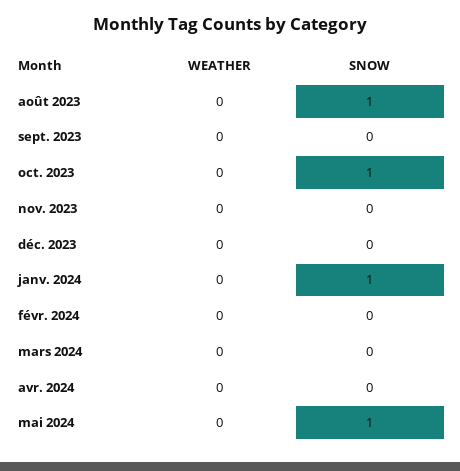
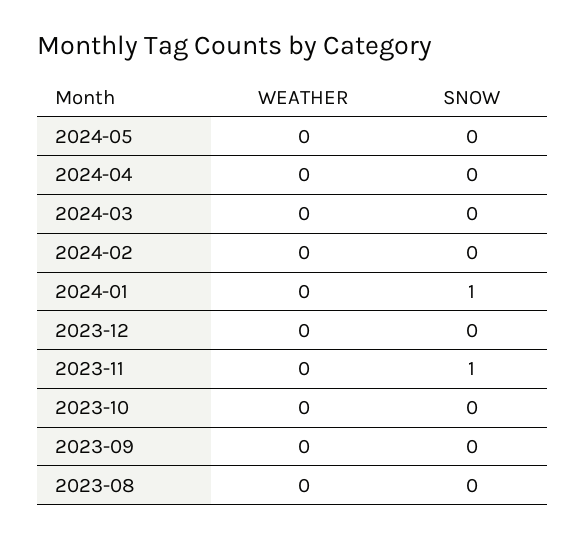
  {
    "WEATHER": {
      "août 2023": 0,
      "sept. 2023": 0,
      "oct. 2023": 0,
      "nov. 2023": 0,
      "déc. 2023": 0,
      "janv. 2024": 0,
      "févr. 2024": 0,
      "mars 2024": 0,
      "avr. 2024": 0,
      "mai 2024": 0
    },
    "SNOW": {
-     "août 2023": 1,
+     "août 2023": 0,
      "sept. 2023": 0,
-     "oct. 2023": 1,
+     "oct. 2023": 0,
-     "nov. 2023": 0,
+     "nov. 2023": 1,
      "déc. 2023": 0,
      "janv. 2024": 1,
      "févr. 2024": 0,
      "mars 2024": 0,
      "avr. 2024": 0,
-     "mai 2024": 1
+     "mai 2024": 0
    }
  }

